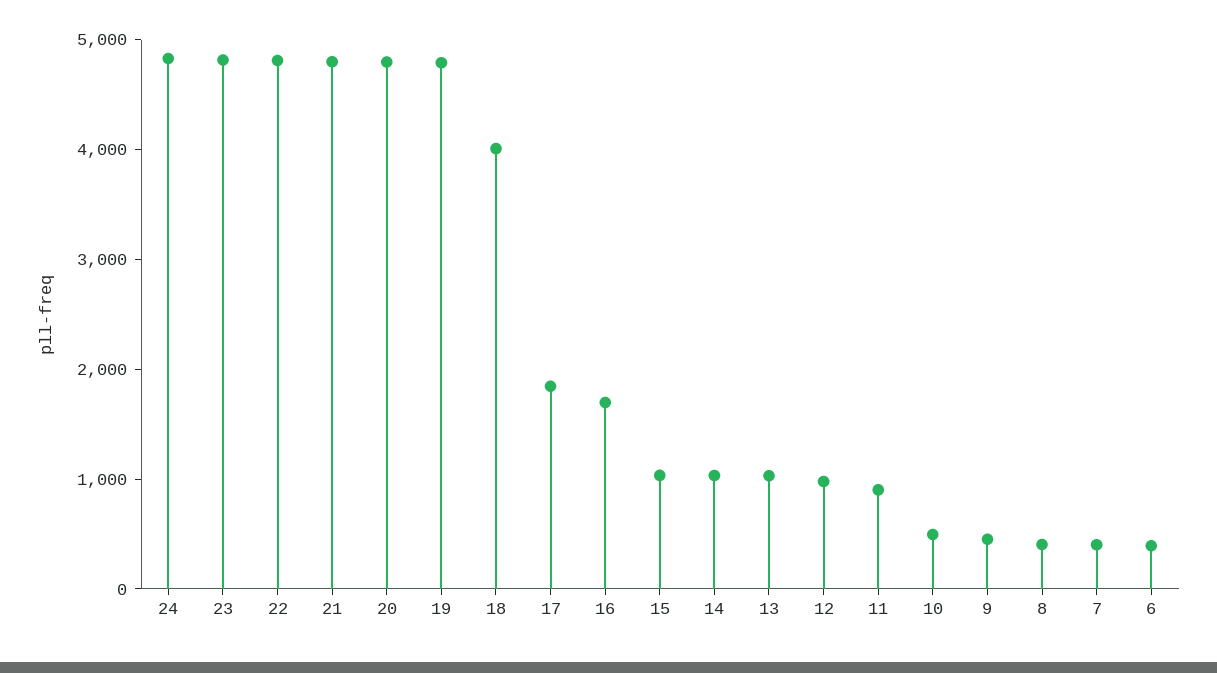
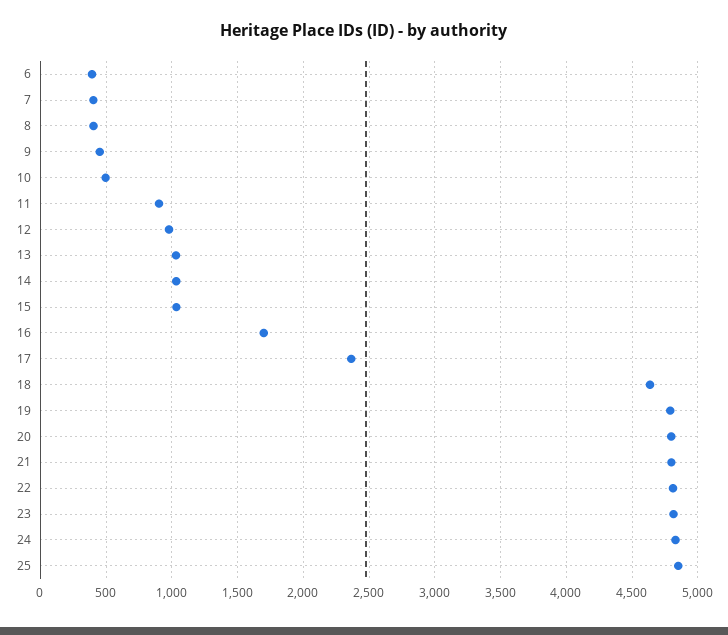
  {
    "24": 4850,
    "23": 4800,
    "22": 4800,
    "21": 4800,
    "20": 4800,
    "19": 4800,
-   "18": 4000,
+   "18": 4650,
-   "17": 1800,
+   "17": 2350,
    "16": 1700,
    "15": 1050,
    "14": 1050,
    "13": 1050,
    "12": 1000,
    "11": 900,
    "10": 500,
    "9": 450,
    "8": 400,
    "7": 400,
-   "6": 400
+   "6": 400,
+   "25": 4850
  }

